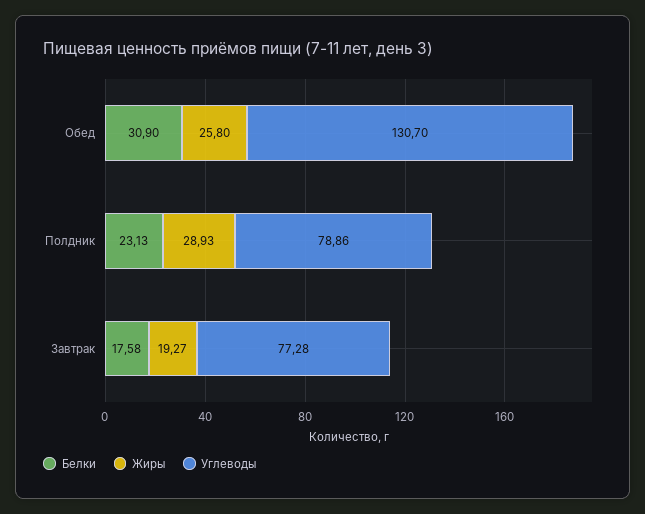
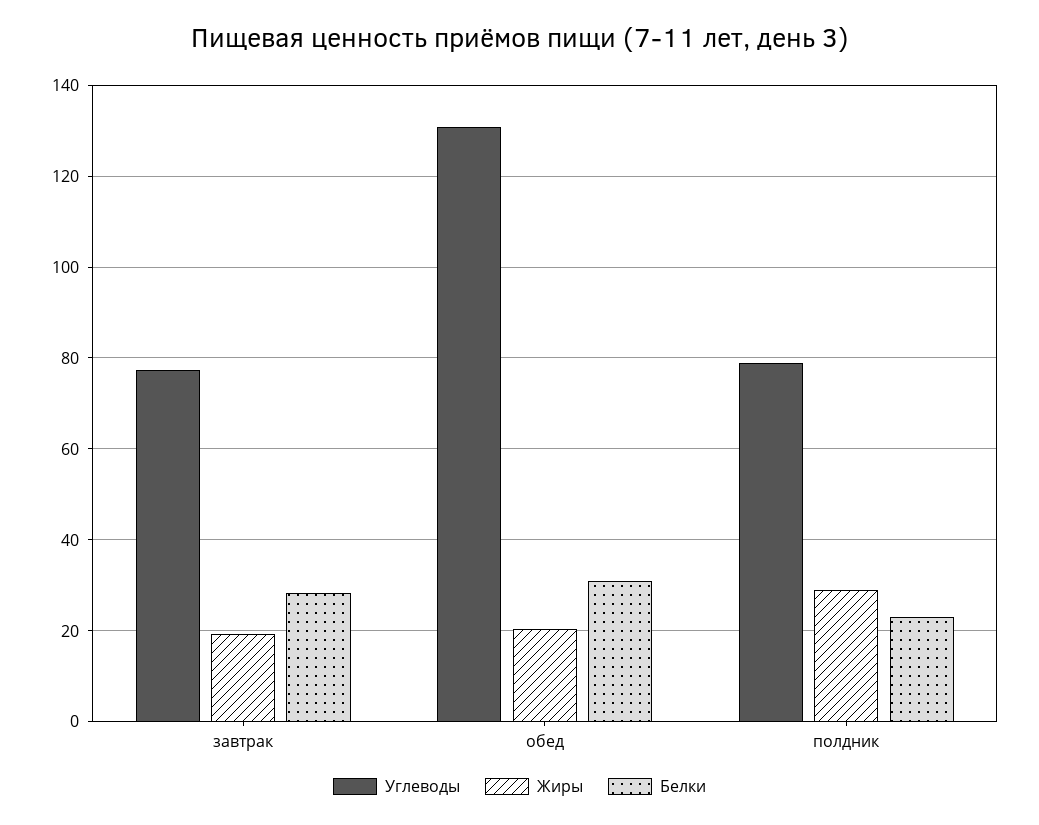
  {
    "Белки": {
      "Обед": 30.9,
      "Полдник": 23.13,
-     "Завтрак": 17.58
+     "Завтрак": 28
    },
    "Жиры": {
-     "Обед": 25.8,
+     "Обед": 20,
      "Полдник": 28.93,
      "Завтрак": 19.27
    },
    "Углеводы": {
      "Обед": 130.7,
      "Полдник": 78.86,
      "Завтрак": 77.28
    }
  }

